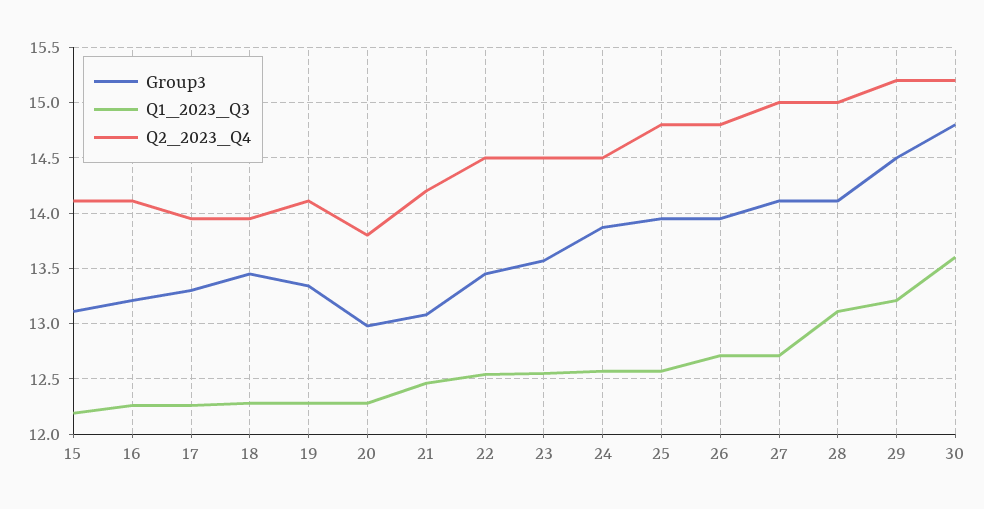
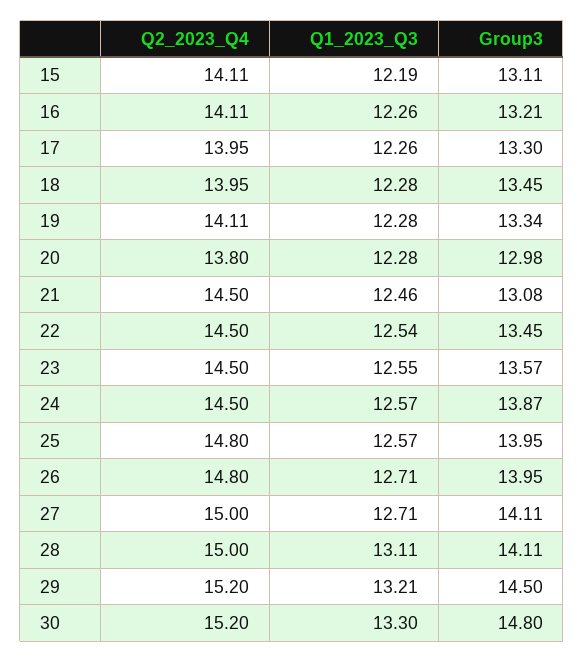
  {
    "Group3": {
      "15": 13.11,
      "16": 13.21,
      "17": 13.3,
      "18": 13.45,
      "19": 13.34,
      "20": 12.98,
      "21": 13.08,
      "22": 13.45,
      "23": 13.57,
      "24": 13.87,
      "25": 13.95,
      "26": 13.95,
      "27": 14.11,
      "28": 14.11,
      "29": 14.5,
      "30": 14.8
    },
    "Q1_2023_Q3": {
      "15": 12.19,
      "16": 12.26,
      "17": 12.26,
      "18": 12.28,
      "19": 12.28,
      "20": 12.28,
      "21": 12.46,
      "22": 12.54,
      "23": 12.55,
      "24": 12.57,
      "25": 12.57,
      "26": 12.71,
      "27": 12.71,
      "28": 13.11,
      "29": 13.21,
-     "30": 13.6
+     "30": 13.3
    },
    "Q2_2023_Q4": {
      "15": 14.11,
      "16": 14.11,
      "17": 13.95,
      "18": 13.95,
      "19": 14.11,
      "20": 13.8,
-     "21": 14.2,
+     "21": 14.5,
      "22": 14.5,
      "23": 14.5,
      "24": 14.5,
      "25": 14.8,
      "26": 14.8,
      "27": 15,
      "28": 15,
      "29": 15.2,
      "30": 15.2
    }
  }

